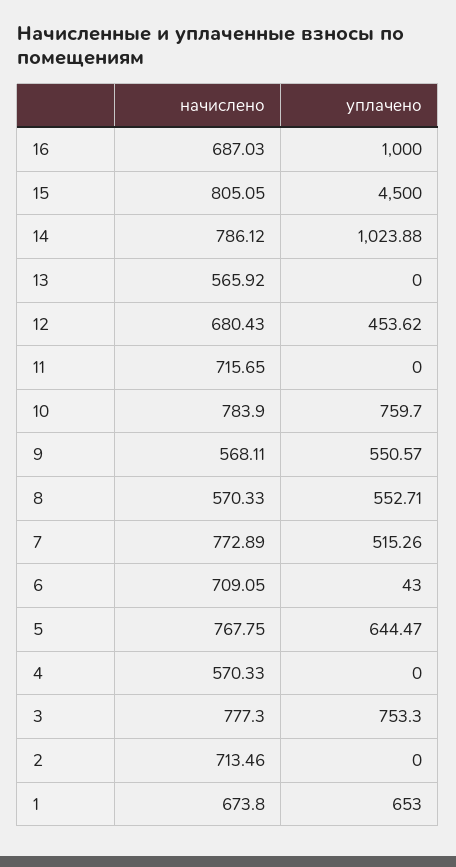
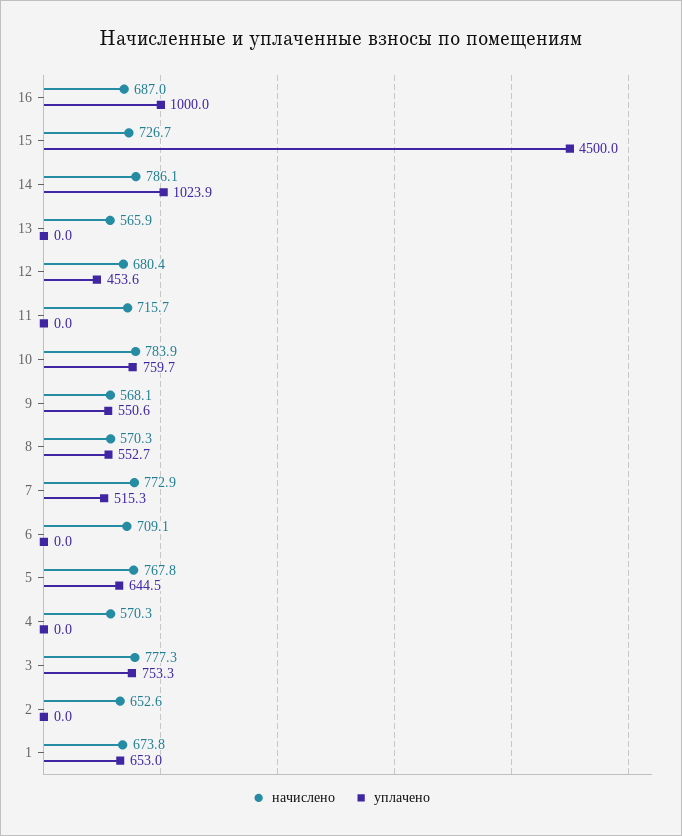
  {
    "начислено": {
      "16": 687.03,
-     "15": 805.05,
+     "15": 726.7,
      "14": 786.12,
      "13": 565.92,
      "12": 680.43,
      "11": 715.65,
      "10": 783.9,
      "9": 568.11,
      "8": 570.33,
      "7": 772.89,
      "6": 709.05,
      "5": 767.75,
      "4": 570.33,
      "3": 777.3,
-     "2": 713.46,
+     "2": 652.6,
      "1": 673.8
    },
    "уплачено": {
      "16": 1000,
      "15": 4500,
      "14": 1023.88,
      "13": 0,
      "12": 453.62,
      "11": 0,
      "10": 759.7,
      "9": 550.57,
      "8": 552.71,
      "7": 515.26,
-     "6": 43,
+     "6": 0,
      "5": 644.47,
      "4": 0,
      "3": 753.3,
      "2": 0,
      "1": 653
    }
  }

